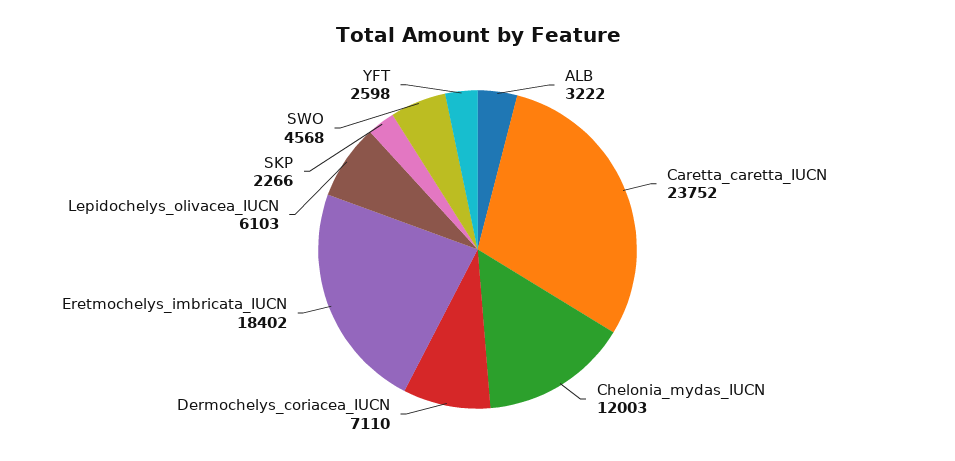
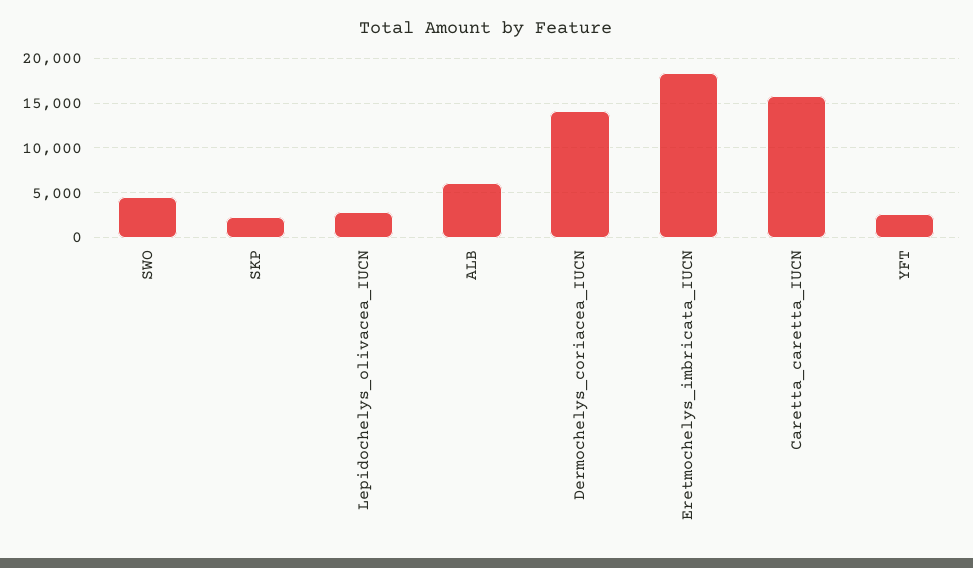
  {
-   "ALB": 3222,
+   "ALB": 6000,
-   "Caretta_caretta_IUCN": 23752,
+   "Caretta_caretta_IUCN": 16000,
-   "Chelonia_mydas_IUCN": 12003,
-   "Dermochelys_coriacea_IUCN": 7110,
+   "Dermochelys_coriacea_IUCN": 14000,
    "Eretmochelys_imbricata_IUCN": 18402,
-   "Lepidochelys_olivacea_IUCN": 6103,
+   "Lepidochelys_olivacea_IUCN": 3000,
    "SKP": 2266,
    "SWO": 4568,
    "YFT": 2598
  }

